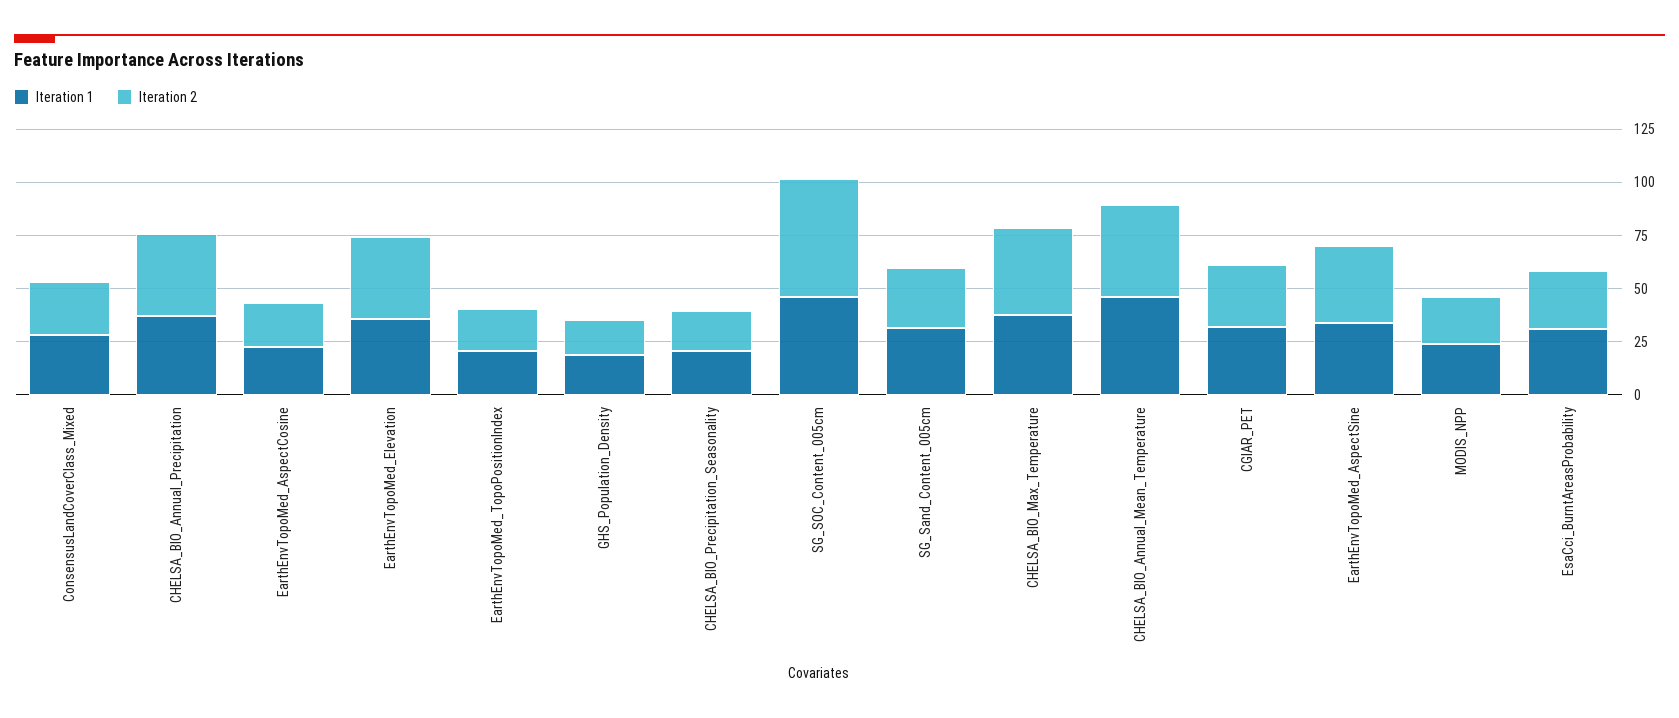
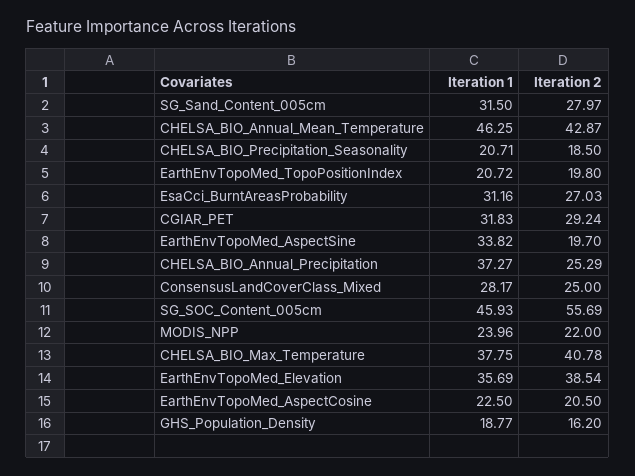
  {
    "Iteration 1": {
      "ConsensusLandCoverClass_Mixed": 28.17,
      "CHELSA_BIO_Annual_Precipitation": 37.27,
      "EarthEnvTopoMed_AspectCosine": 22.5,
      "EarthEnvTopoMed_Elevation": 35.69,
      "EarthEnvTopoMed_TopoPositionIndex": 20.72,
      "GHS_Population_Density": 18.77,
      "CHELSA_BIO_Precipitation_Seasonality": 20.71,
      "SG_SOC_Content_005cm": 45.93,
      "SG_Sand_Content_005cm": 31.5,
      "CHELSA_BIO_Max_Temperature": 37.75,
      "CHELSA_BIO_Annual_Mean_Temperature": 46.25,
      "CGIAR_PET": 31.83,
      "EarthEnvTopoMed_AspectSine": 33.82,
      "MODIS_NPP": 23.96,
      "EsaCci_BurntAreasProbability": 31.16
    },
    "Iteration 2": {
      "ConsensusLandCoverClass_Mixed": 25,
-     "CHELSA_BIO_Annual_Precipitation": 40,
+     "CHELSA_BIO_Annual_Precipitation": 25.29,
      "EarthEnvTopoMed_AspectCosine": 20.5,
      "EarthEnvTopoMed_Elevation": 38.54,
      "EarthEnvTopoMed_TopoPositionIndex": 19.8,
      "GHS_Population_Density": 16.2,
      "CHELSA_BIO_Precipitation_Seasonality": 18.5,
      "SG_SOC_Content_005cm": 55.69,
      "SG_Sand_Content_005cm": 27.97,
      "CHELSA_BIO_Max_Temperature": 40.78,
      "CHELSA_BIO_Annual_Mean_Temperature": 42.87,
      "CGIAR_PET": 29.24,
-     "EarthEnvTopoMed_AspectSine": 35,
+     "EarthEnvTopoMed_AspectSine": 19.7,
      "MODIS_NPP": 22,
      "EsaCci_BurntAreasProbability": 27.03
    }
  }

